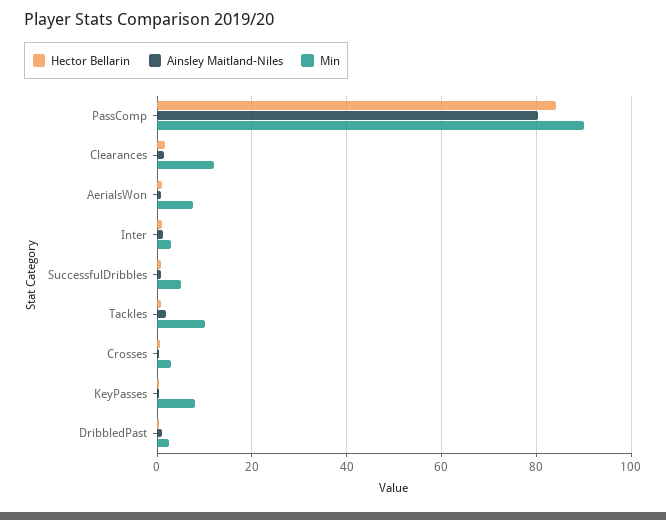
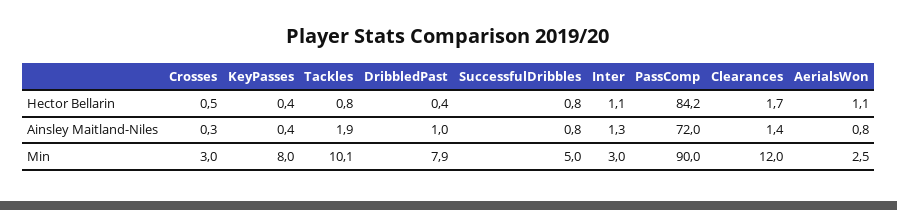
  {
    "Hector Bellarin": {
      "PassComp": 84.2,
      "Clearances": 1.7,
      "AerialsWon": 1.1,
      "Inter": 1.1,
      "SuccessfulDribbles": 0.8,
      "Tackles": 0.8,
      "Crosses": 0.5,
      "KeyPasses": 0.4,
      "DribbledPast": 0.4
    },
    "Ainsley Maitland-Niles": {
-     "PassComp": 80,
+     "PassComp": 72,
      "Clearances": 1.4,
      "AerialsWon": 0.8,
      "Inter": 1.3,
      "SuccessfulDribbles": 0.8,
      "Tackles": 1.9,
      "Crosses": 0.3,
      "KeyPasses": 0.4,
      "DribbledPast": 1
    },
    "Min": {
      "PassComp": 90,
      "Clearances": 12,
-     "AerialsWon": 8,
+     "AerialsWon": 2.5,
      "Inter": 3,
      "SuccessfulDribbles": 5,
      "Tackles": 10.1,
      "Crosses": 3,
      "KeyPasses": 8,
-     "DribbledPast": 2
+     "DribbledPast": 7.9
    }
  }

